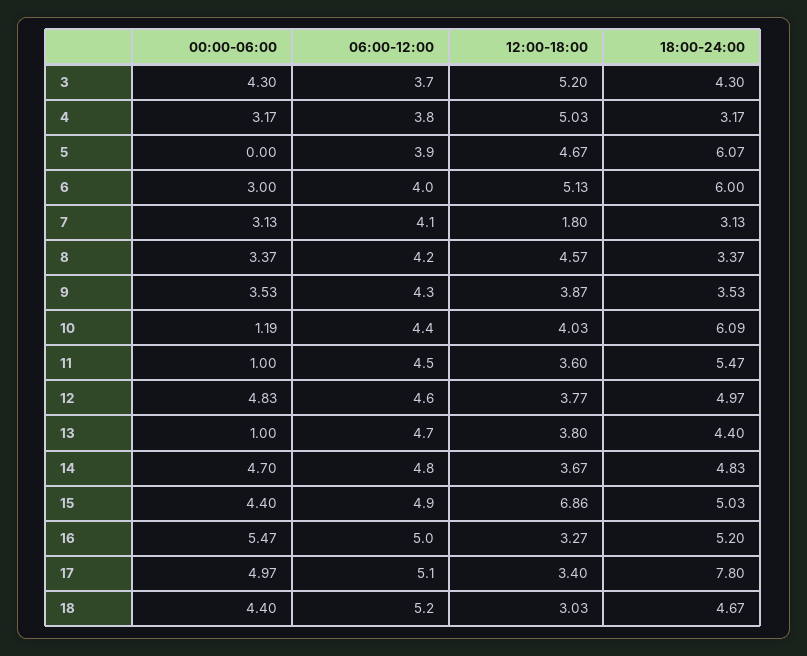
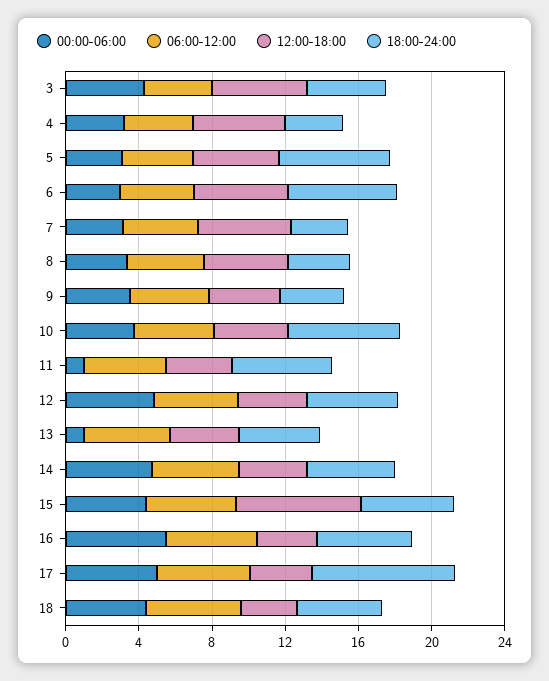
  {
    "00:00-06:00": {
      "3": 4.3,
      "4": 3.17,
-     "5": 0,
+     "5": 3,
      "6": 3,
      "7": 3.13,
      "8": 3.37,
      "9": 3.53,
-     "10": 1.19,
+     "10": 4,
      "11": 1,
      "12": 4.83,
      "13": 1,
      "14": 4.7,
      "15": 4.4,
      "16": 5.47,
      "17": 4.97,
      "18": 4.4
    },
    "06:00-12:00": {
      "3": 3.7,
      "4": 3.8,
      "5": 3.9,
      "6": 4,
      "7": 4.1,
      "8": 4.2,
      "9": 4.3,
      "10": 4.4,
      "11": 4.5,
      "12": 4.6,
      "13": 4.7,
      "14": 4.8,
      "15": 4.9,
      "16": 5,
      "17": 5.1,
      "18": 5.2
    },
    "12:00-18:00": {
      "3": 5.2,
      "4": 5.03,
      "5": 4.67,
      "6": 5.13,
-     "7": 1.8,
+     "7": 5,
      "8": 4.57,
      "9": 3.87,
      "10": 4.03,
      "11": 3.6,
      "12": 3.77,
      "13": 3.8,
      "14": 3.67,
      "15": 6.86,
      "16": 3.27,
      "17": 3.4,
      "18": 3.03
    },
    "18:00-24:00": {
      "3": 4.3,
      "4": 3.17,
      "5": 6.07,
      "6": 6,
      "7": 3.13,
      "8": 3.37,
      "9": 3.53,
      "10": 6.09,
      "11": 5.47,
      "12": 4.97,
      "13": 4.4,
      "14": 4.83,
      "15": 5.03,
      "16": 5.2,
      "17": 7.8,
      "18": 4.67
    }
  }

